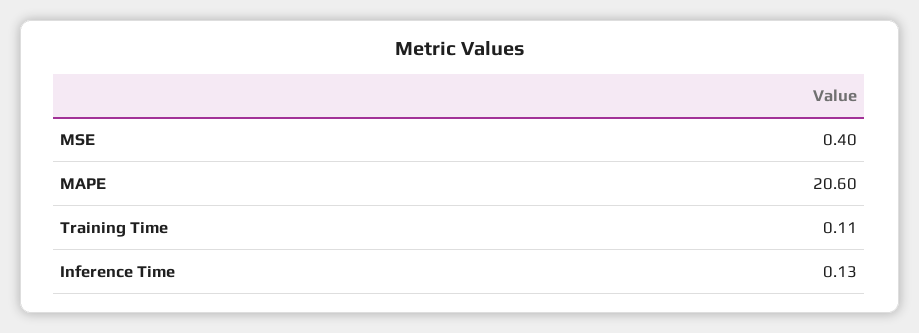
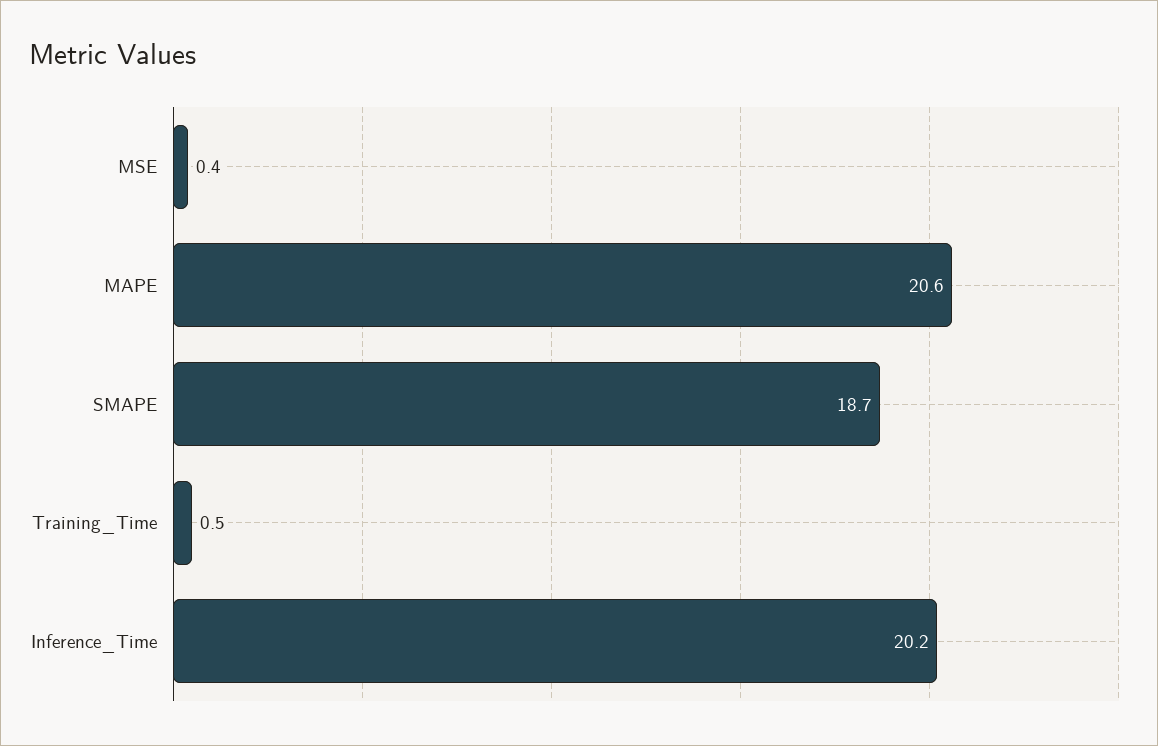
  {
    "MSE": 0.4,
    "MAPE": 20.6,
-   "Training Time": 0.11,
+   "Training Time": 0.5,
-   "Inference Time": 0.13
+   "Inference Time": 20.2,
+   "SMAPE": 18.7
  }

